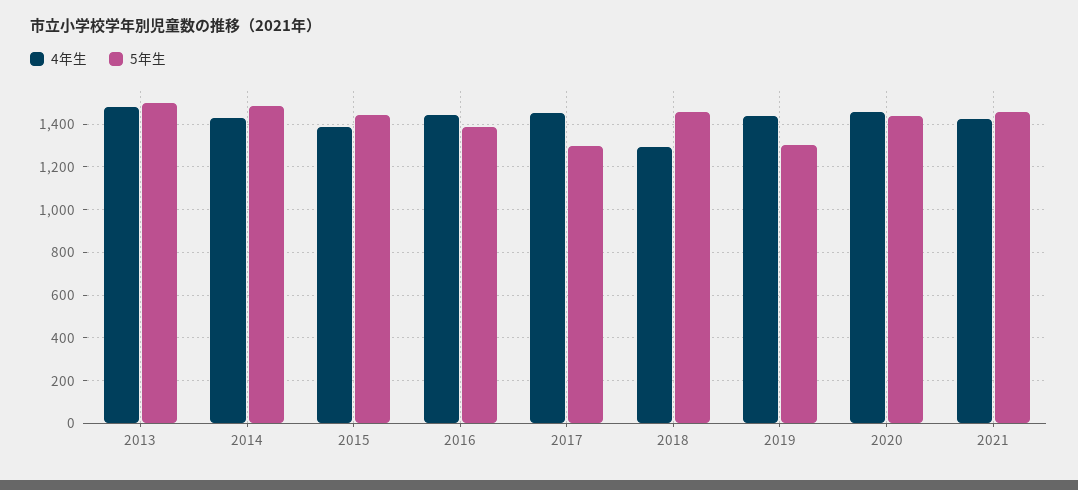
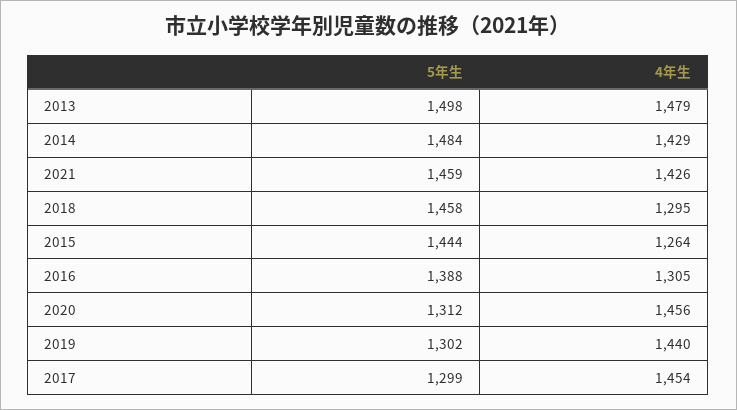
  {
    "4年生": {
      "2013": 1479,
      "2014": 1429,
-     "2015": 1400,
+     "2015": 1264,
-     "2016": 1450,
+     "2016": 1305,
      "2017": 1454,
      "2018": 1295,
      "2019": 1440,
      "2020": 1456,
      "2021": 1426
    },
    "5年生": {
      "2013": 1498,
      "2014": 1484,
      "2015": 1444,
      "2016": 1388,
      "2017": 1299,
      "2018": 1458,
      "2019": 1302,
-     "2020": 1450,
+     "2020": 1312,
      "2021": 1459
    }
  }

